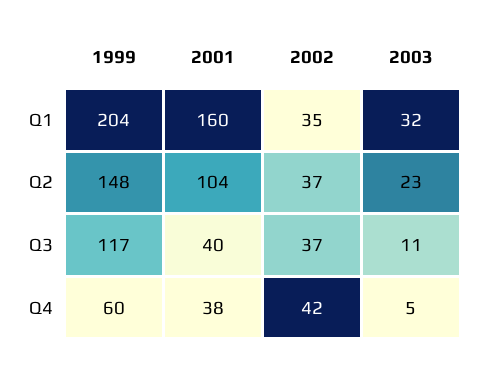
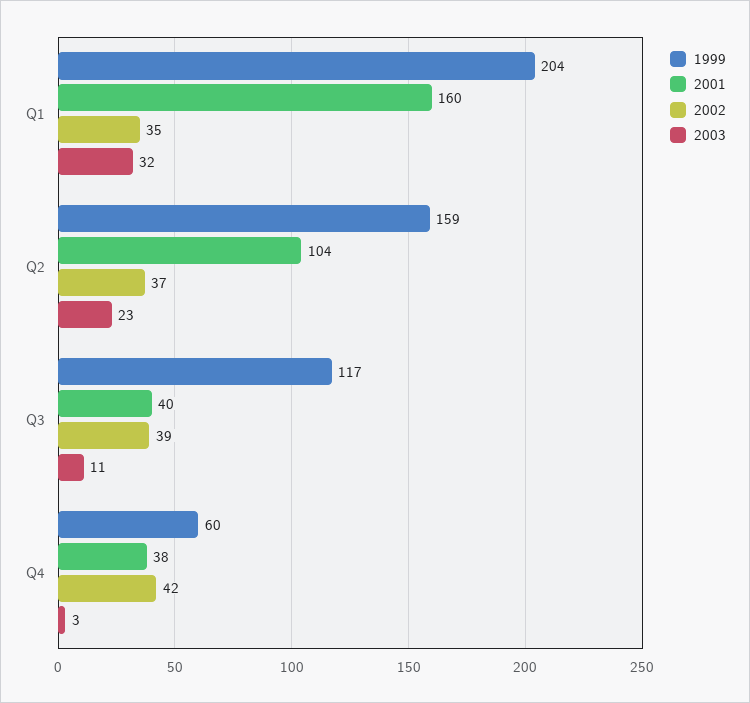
  {
    "1999": {
      "Q1": 204,
-     "Q2": 148,
+     "Q2": 159,
      "Q3": 117,
      "Q4": 60
    },
    "2001": {
      "Q1": 160,
      "Q2": 104,
      "Q3": 40,
      "Q4": 38
    },
    "2002": {
      "Q1": 35,
      "Q2": 37,
-     "Q3": 37,
+     "Q3": 39,
      "Q4": 42
    },
    "2003": {
      "Q1": 32,
      "Q2": 23,
      "Q3": 11,
-     "Q4": 5
+     "Q4": 3
    }
  }

